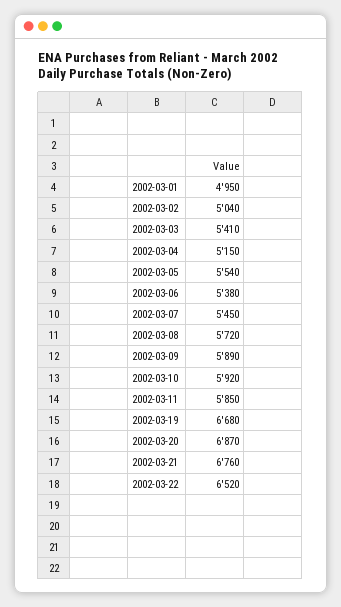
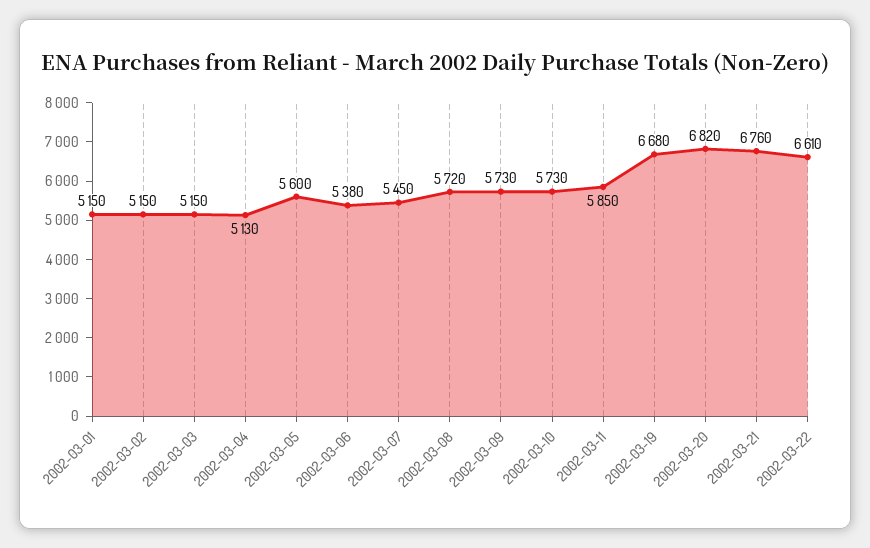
  {
-   "2002-03-01": 4950,
+   "2002-03-01": 5150,
-   "2002-03-02": 5040,
+   "2002-03-02": 5150,
-   "2002-03-03": 5410,
+   "2002-03-03": 5150,
-   "2002-03-04": 5150,
+   "2002-03-04": 5130,
-   "2002-03-05": 5540,
+   "2002-03-05": 5600,
    "2002-03-06": 5380,
    "2002-03-07": 5450,
    "2002-03-08": 5720,
-   "2002-03-09": 5890,
+   "2002-03-09": 5730,
-   "2002-03-10": 5920,
+   "2002-03-10": 5730,
    "2002-03-11": 5850,
    "2002-03-19": 6680,
-   "2002-03-20": 6870,
+   "2002-03-20": 6820,
    "2002-03-21": 6760,
-   "2002-03-22": 6520
+   "2002-03-22": 6610
  }

